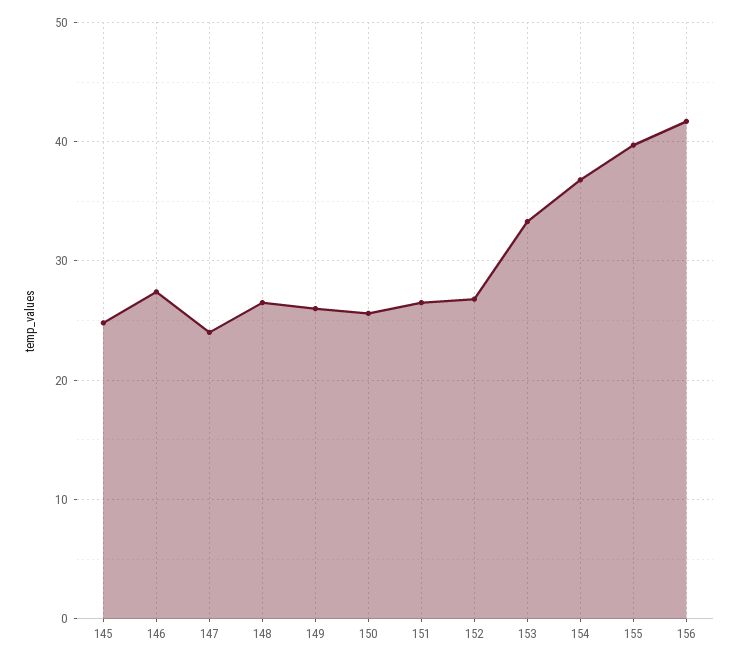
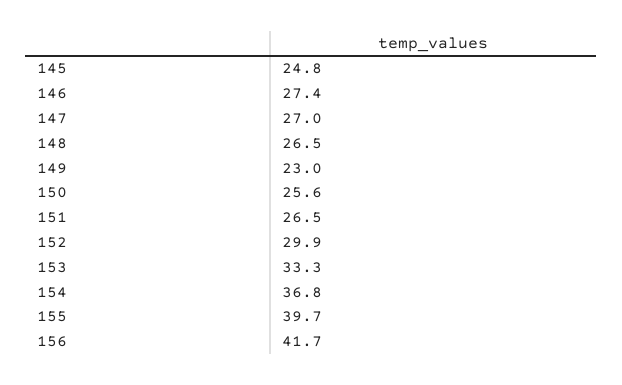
  {
    "145": 24.8,
    "146": 27.4,
-   "147": 24,
+   "147": 27,
    "148": 26.5,
-   "149": 26,
+   "149": 23,
    "150": 25.6,
    "151": 26.5,
-   "152": 27,
+   "152": 29.9,
    "153": 33.3,
    "154": 36.8,
    "155": 39.7,
    "156": 41.7
  }

